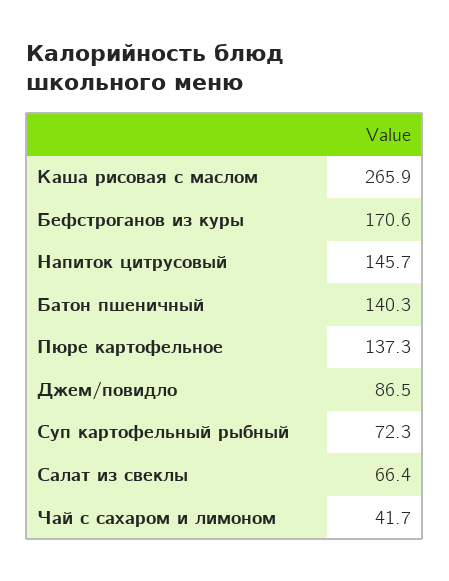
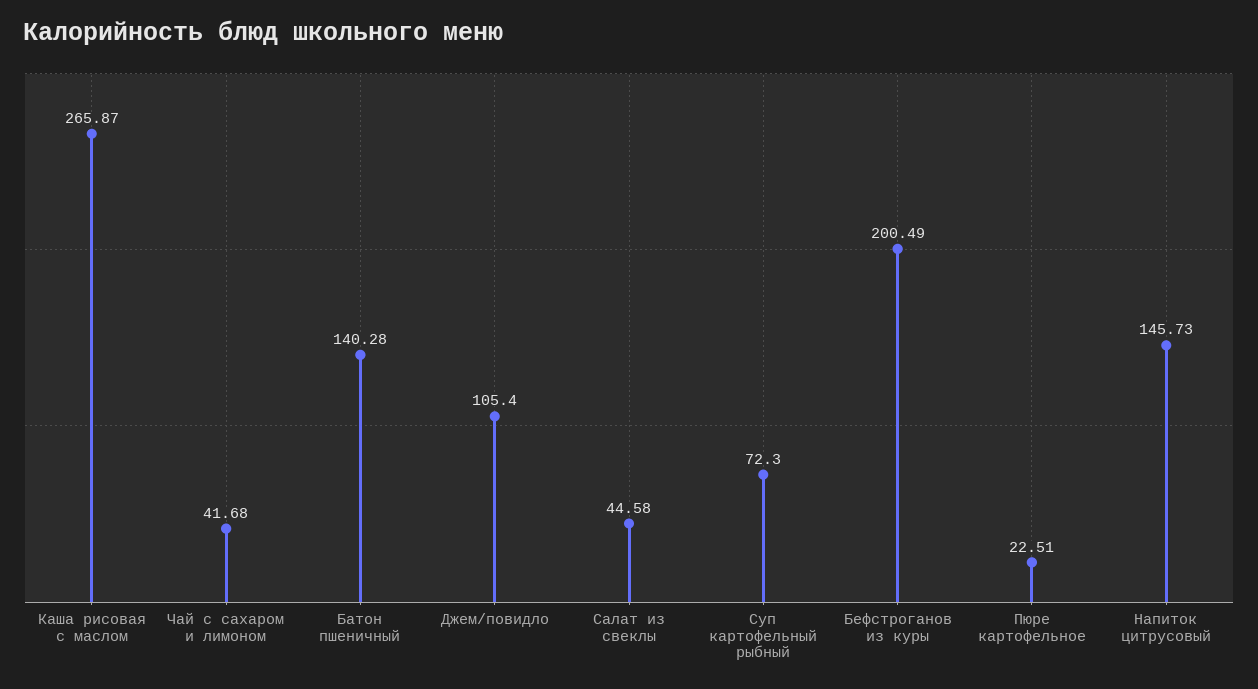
  {
    "Каша рисовая с маслом": 265.87,
-   "Бефстроганов из куры": 170.6,
+   "Бефстроганов из куры": 200.49,
    "Напиток цитрусовый": 145.73,
    "Батон пшеничный": 140.28,
-   "Пюре картофельное": 137.3,
+   "Пюре картофельное": 22.51,
-   "Джем/повидло": 86.5,
+   "Джем/повидло": 105.4,
    "Суп картофельный рыбный": 72.3,
-   "Салат из свеклы": 66.4,
+   "Салат из свеклы": 44.58,
    "Чай с сахаром и лимоном": 41.68
  }

